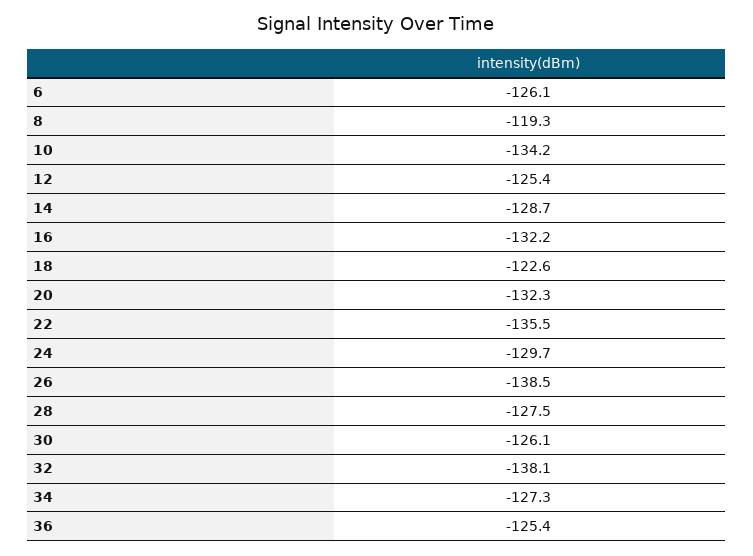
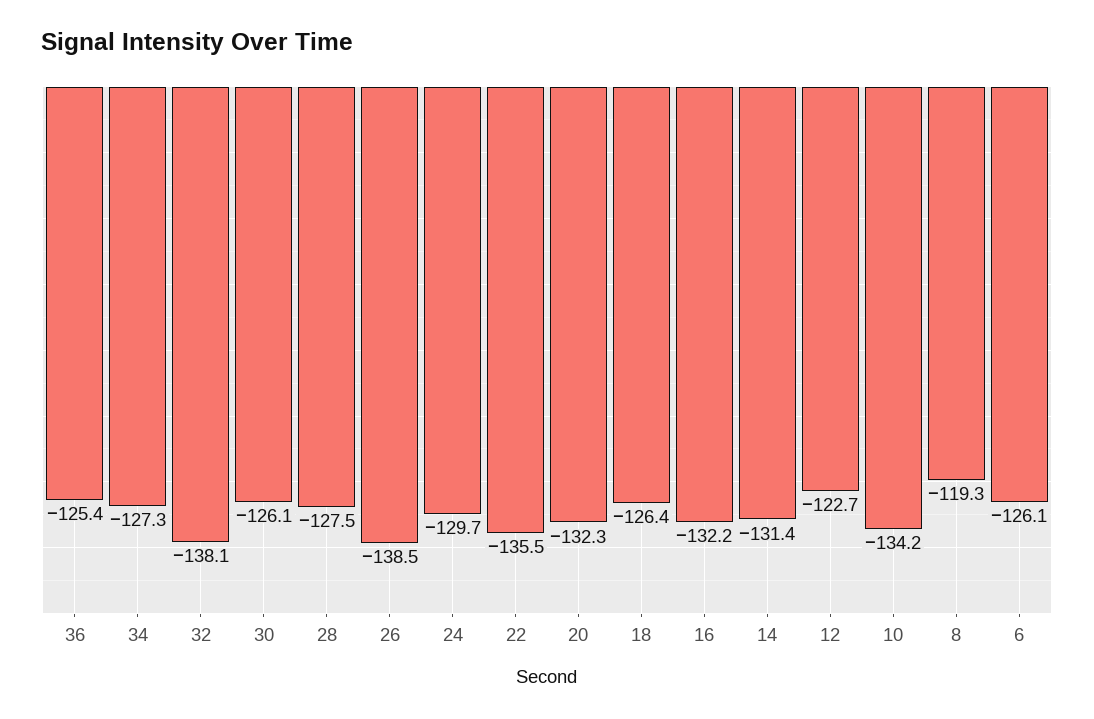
  {
    "6": -126.1,
    "8": -119.3,
    "10": -134.2,
-   "12": -125.4,
+   "12": -122.7,
-   "14": -128.7,
+   "14": -131.4,
    "16": -132.2,
-   "18": -122.6,
+   "18": -126.4,
    "20": -132.3,
    "22": -135.5,
    "24": -129.7,
    "26": -138.5,
    "28": -127.5,
    "30": -126.1,
    "32": -138.1,
    "34": -127.3,
    "36": -125.4
  }

